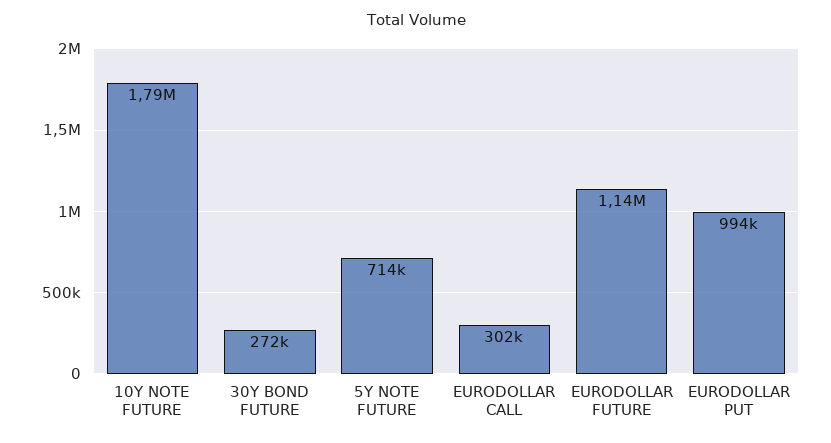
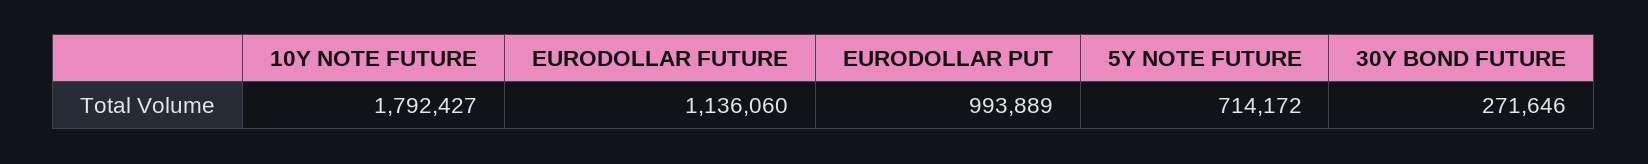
  {
    "10Y NOTE FUTURE": 1792427,
    "30Y BOND FUTURE": 271646,
    "5Y NOTE FUTURE": 714172,
-   "EURODOLLAR CALL": 302000,
    "EURODOLLAR FUTURE": 1136060,
    "EURODOLLAR PUT": 993889
  }

